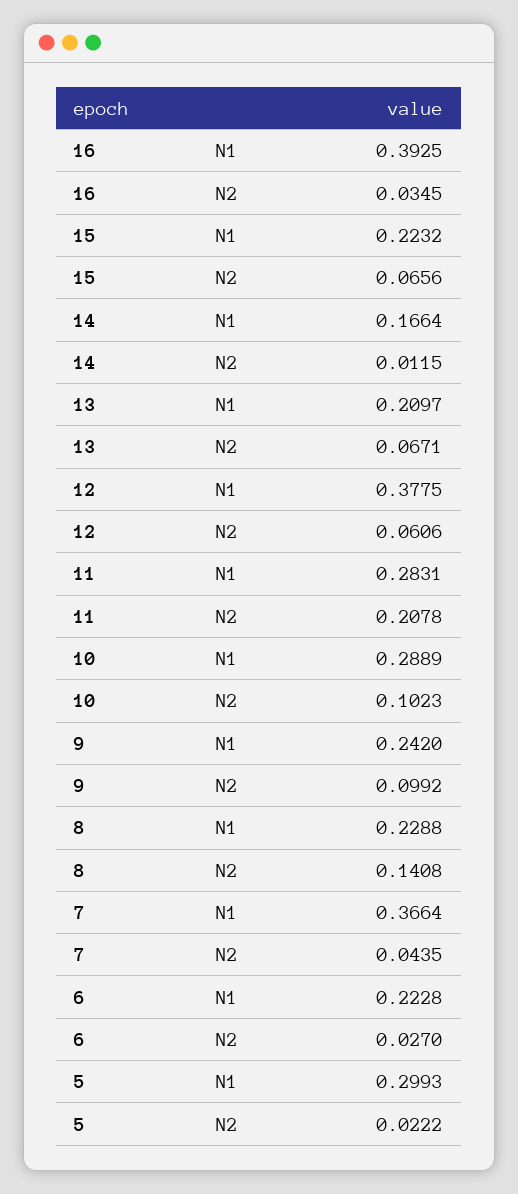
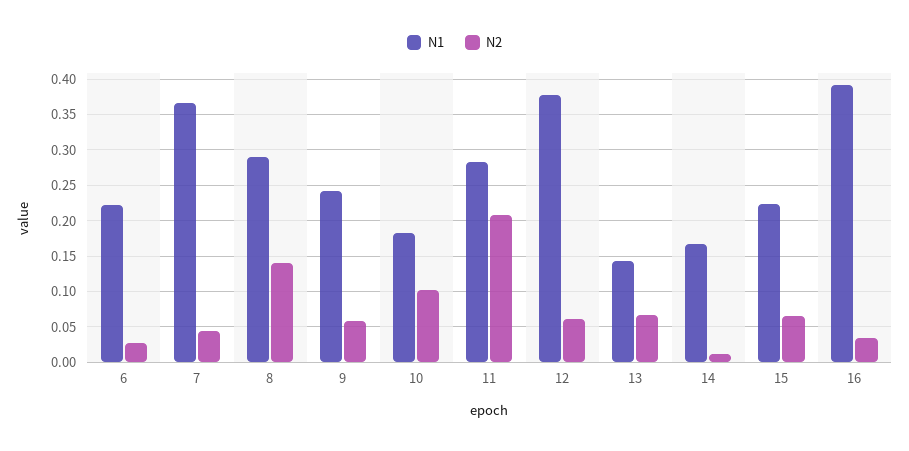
  {
    "N1": {
      "16": 0.3925,
      "15": 0.2232,
      "14": 0.1664,
-     "13": 0.2097,
+     "13": 0.14,
      "12": 0.3775,
      "11": 0.2831,
-     "10": 0.2889,
+     "10": 0.18,
      "9": 0.242,
-     "8": 0.2288,
+     "8": 0.29,
      "7": 0.3664,
-     "6": 0.2228,
+     "6": 0.2228
-     "5": 0.2993
    },
    "N2": {
      "16": 0.0345,
      "15": 0.0656,
      "14": 0.0115,
      "13": 0.0671,
      "12": 0.0606,
      "11": 0.2078,
      "10": 0.1023,
-     "9": 0.0992,
+     "9": 0.06,
      "8": 0.1408,
      "7": 0.0435,
-     "6": 0.027,
+     "6": 0.027
-     "5": 0.0222
    }
  }

